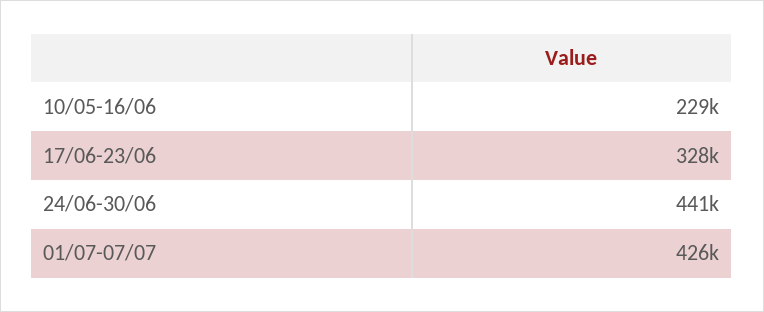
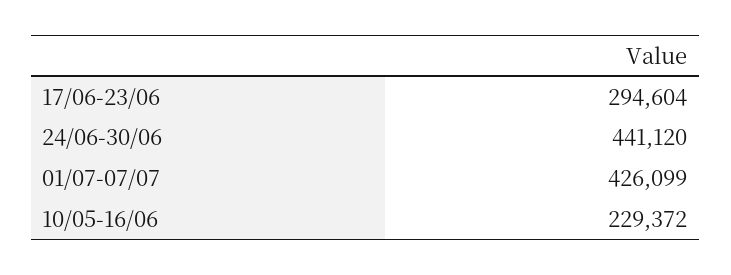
  {
    "10/05-16/06": 229372,
-   "17/06-23/06": 328000,
+   "17/06-23/06": 294604,
    "24/06-30/06": 441120,
    "01/07-07/07": 426099
  }

